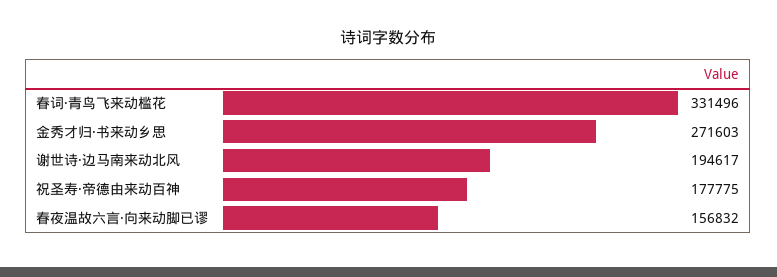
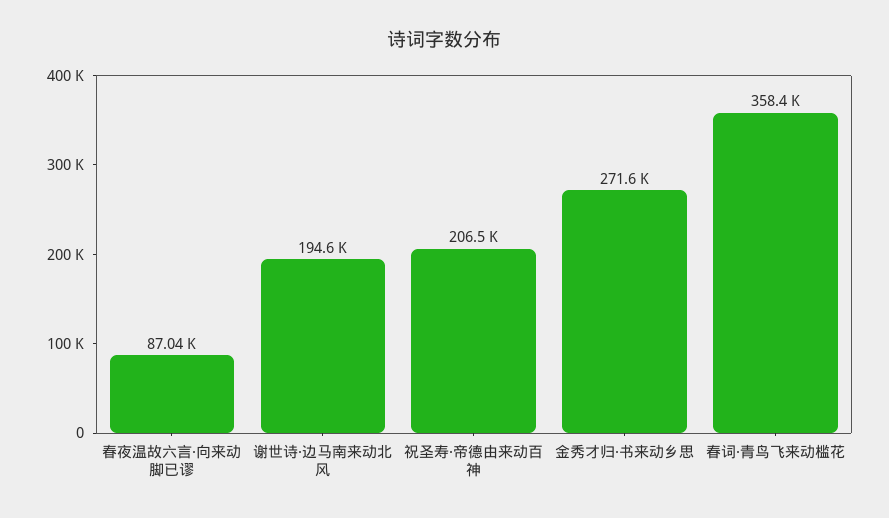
  {
-   "春词·青鸟飞来动槛花": 331496,
+   "春词·青鸟飞来动槛花": 358400,
    "金秀才归·书来动乡思": 271603,
    "谢世诗·边马南来动北风": 194617,
-   "祝圣寿·帝德由来动百神": 177775,
+   "祝圣寿·帝德由来动百神": 206500,
-   "春夜温故六言·向来动脚已谬": 156832
+   "春夜温故六言·向来动脚已谬": 87040
  }

